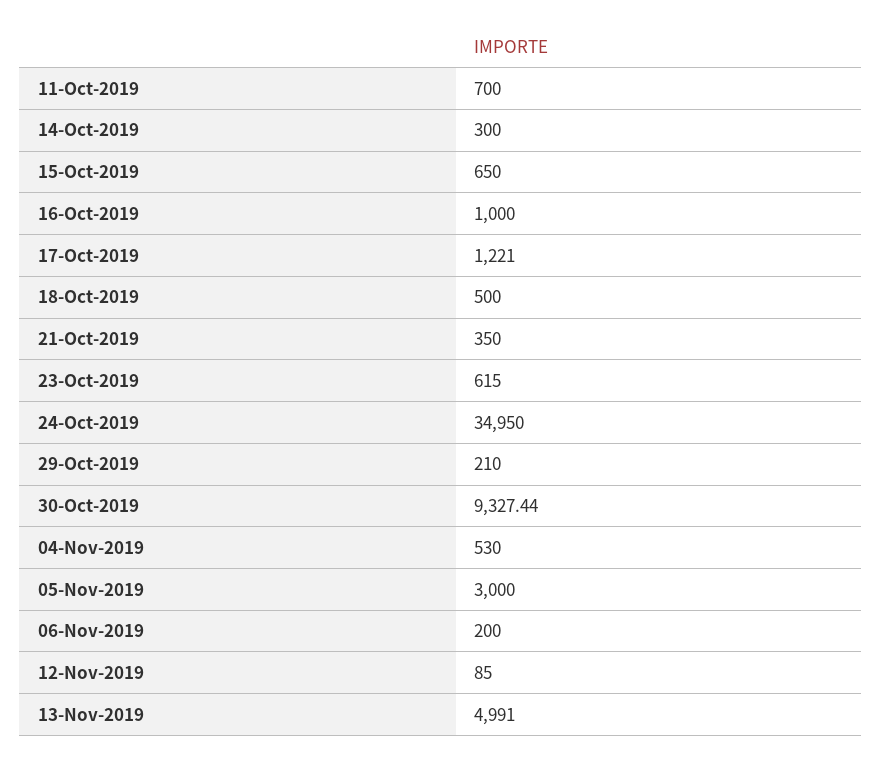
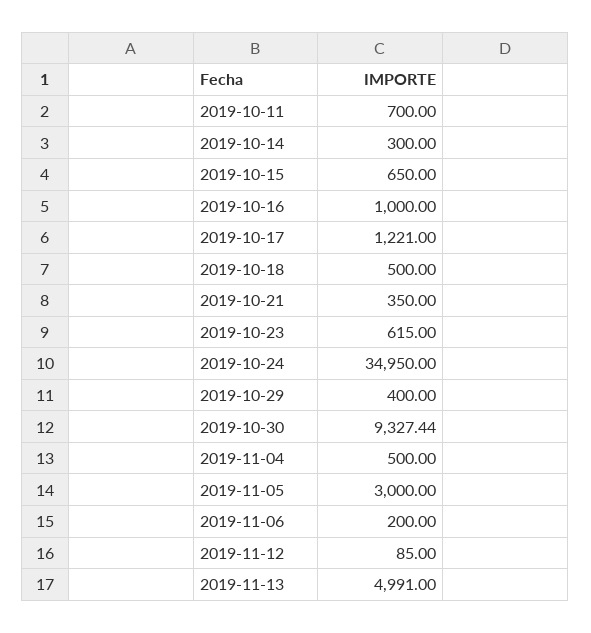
  {
    "11-Oct-2019": 700,
    "14-Oct-2019": 300,
    "15-Oct-2019": 650,
    "16-Oct-2019": 1000,
    "17-Oct-2019": 1221,
    "18-Oct-2019": 500,
    "21-Oct-2019": 350,
    "23-Oct-2019": 615,
    "24-Oct-2019": 34950,
-   "29-Oct-2019": 210,
+   "29-Oct-2019": 400,
    "30-Oct-2019": 9327.44,
-   "04-Nov-2019": 530,
+   "04-Nov-2019": 500,
    "05-Nov-2019": 3000,
    "06-Nov-2019": 200,
    "12-Nov-2019": 85,
    "13-Nov-2019": 4991
  }

